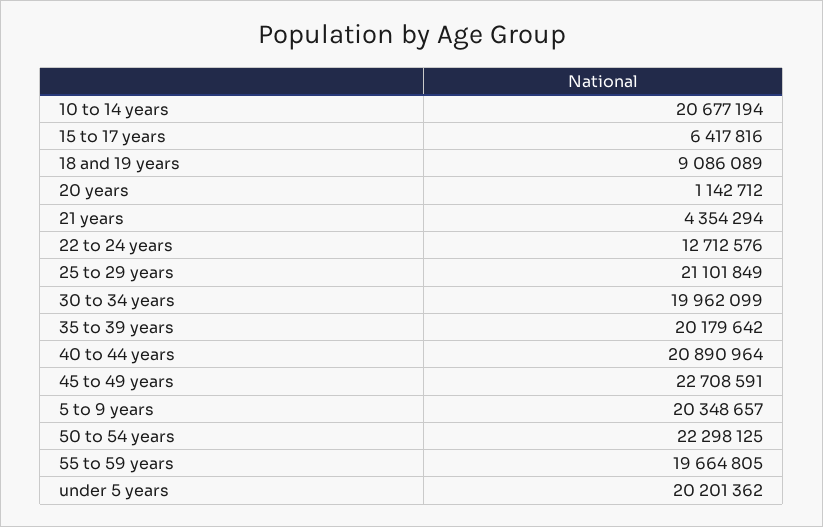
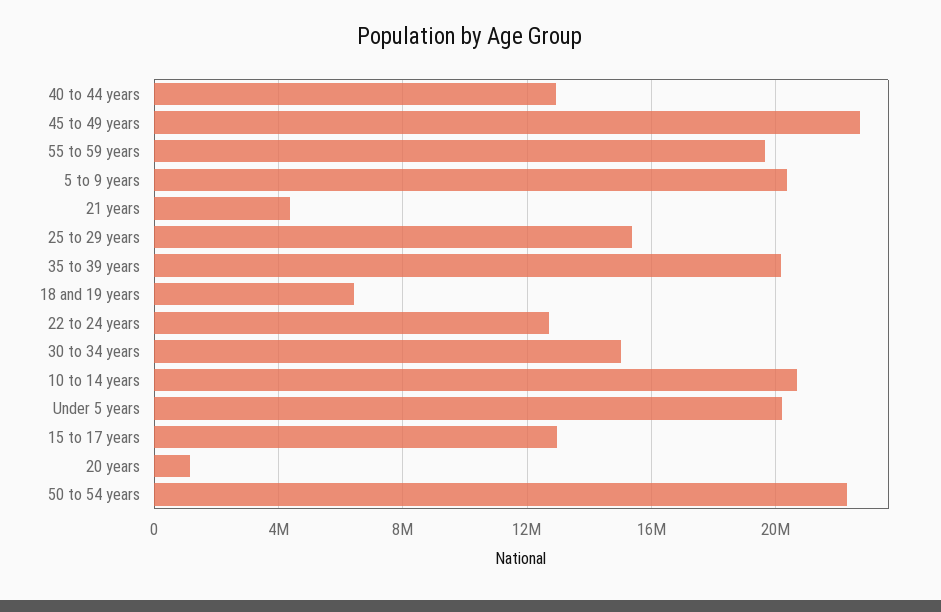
  {
    "10 to 14 years": 20677194,
-   "15 to 17 years": 6417816,
+   "15 to 17 years": 13000000,
-   "18 and 19 years": 9086089,
+   "18 and 19 years": 6500000,
    "20 years": 1142712,
    "21 years": 4354294,
    "22 to 24 years": 12712576,
-   "25 to 29 years": 21101849,
+   "25 to 29 years": 15500000,
-   "30 to 34 years": 19962099,
+   "30 to 34 years": 15000000,
    "35 to 39 years": 20179642,
-   "40 to 44 years": 20890964,
+   "40 to 44 years": 13000000,
    "45 to 49 years": 22708591,
    "5 to 9 years": 20348657,
    "50 to 54 years": 22298125,
    "55 to 59 years": 19664805,
    "under 5 years": 20201362
  }

